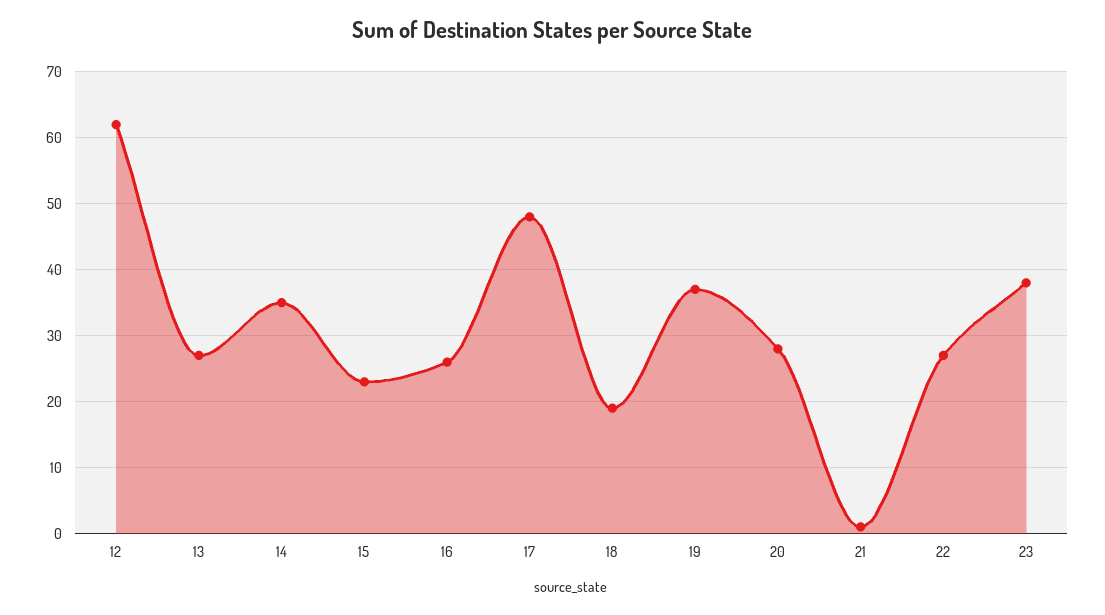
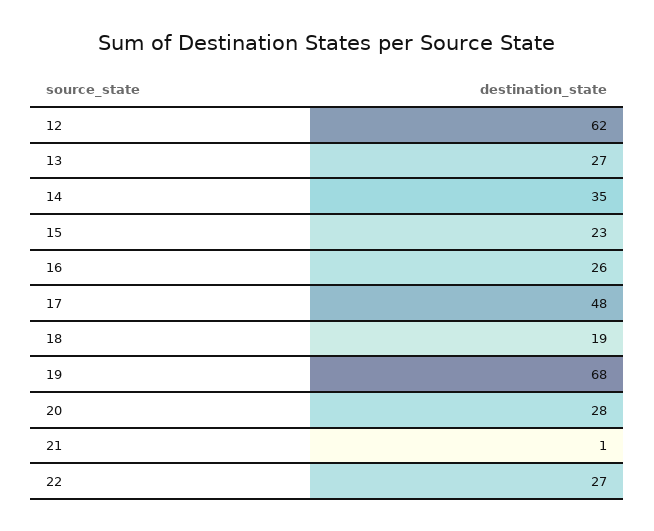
  {
    "12": 62,
    "13": 27,
    "14": 35,
    "15": 23,
    "16": 26,
    "17": 48,
    "18": 19,
-   "19": 37,
+   "19": 68,
    "20": 28,
    "21": 1,
-   "22": 27,
+   "22": 27
-   "23": 38
  }

